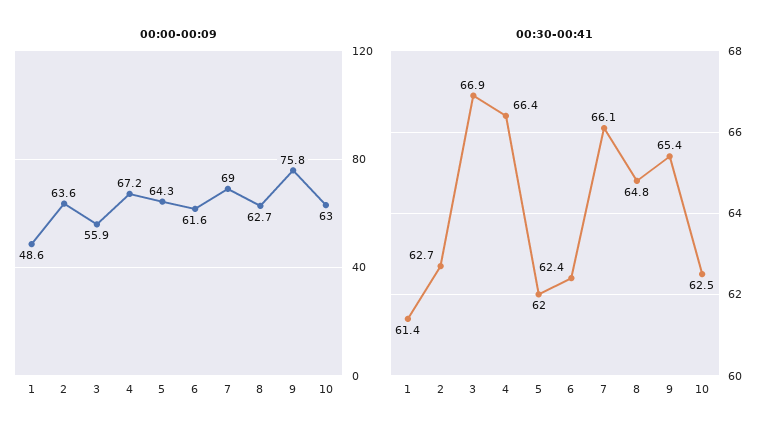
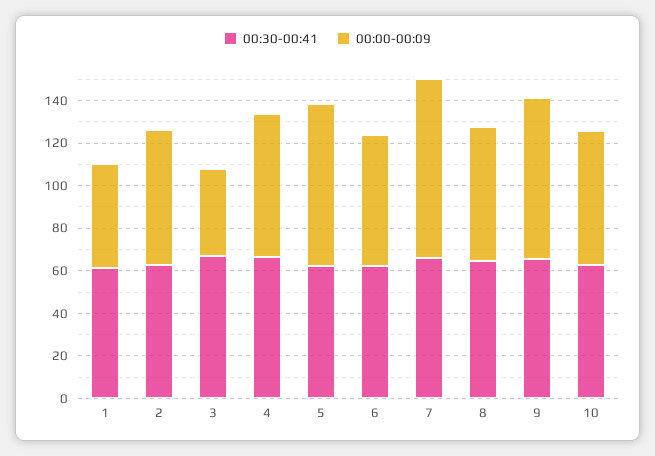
  {
    "00:00-00:09": {
      "1": 48.6,
      "2": 63.6,
-     "3": 55.9,
+     "3": 40,
      "4": 67.2,
-     "5": 64.3,
+     "5": 75,
      "6": 61.6,
-     "7": 69,
+     "7": 85,
      "8": 62.7,
      "9": 75.8,
      "10": 63
    },
    "00:30-00:41": {
      "1": 61.4,
      "2": 62.7,
      "3": 66.9,
      "4": 66.4,
      "5": 62,
      "6": 62.4,
      "7": 66.1,
      "8": 64.8,
      "9": 65.4,
      "10": 62.5
    }
  }

